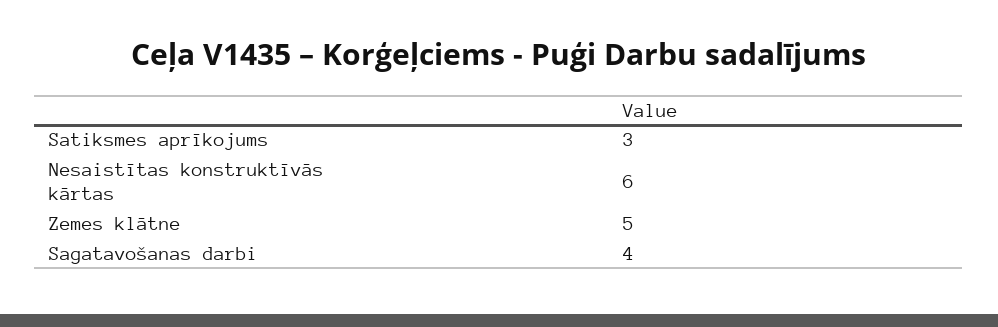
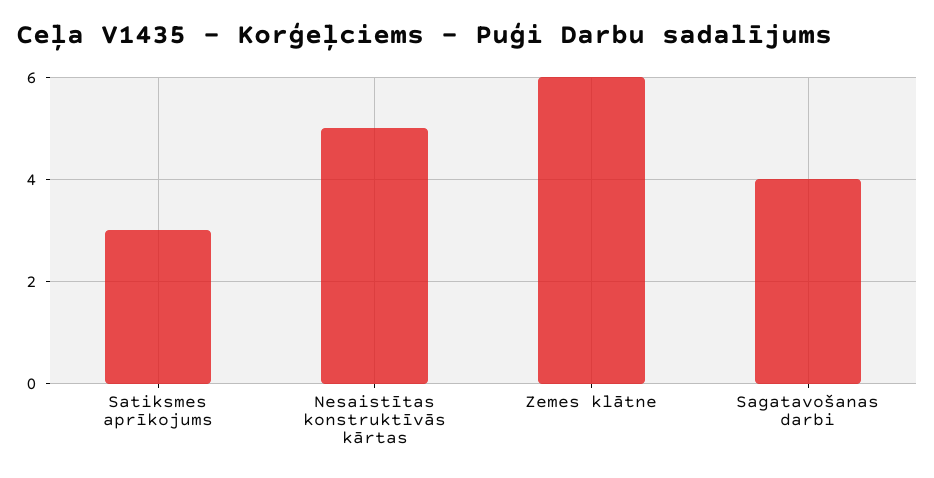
  {
    "Satiksmes aprīkojums": 3,
-   "Nesaistītas konstruktīvās kārtas": 6,
+   "Nesaistītas konstruktīvās kārtas": 5,
-   "Zemes klātne": 5,
+   "Zemes klātne": 6,
    "Sagatavošanas darbi": 4
  }

